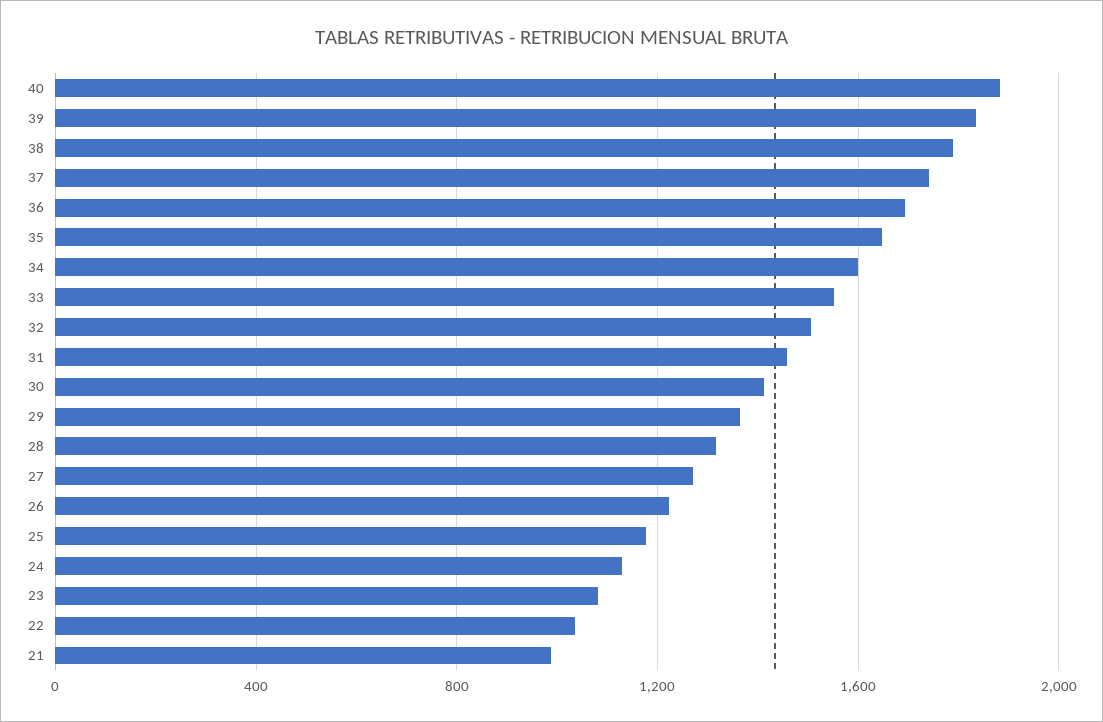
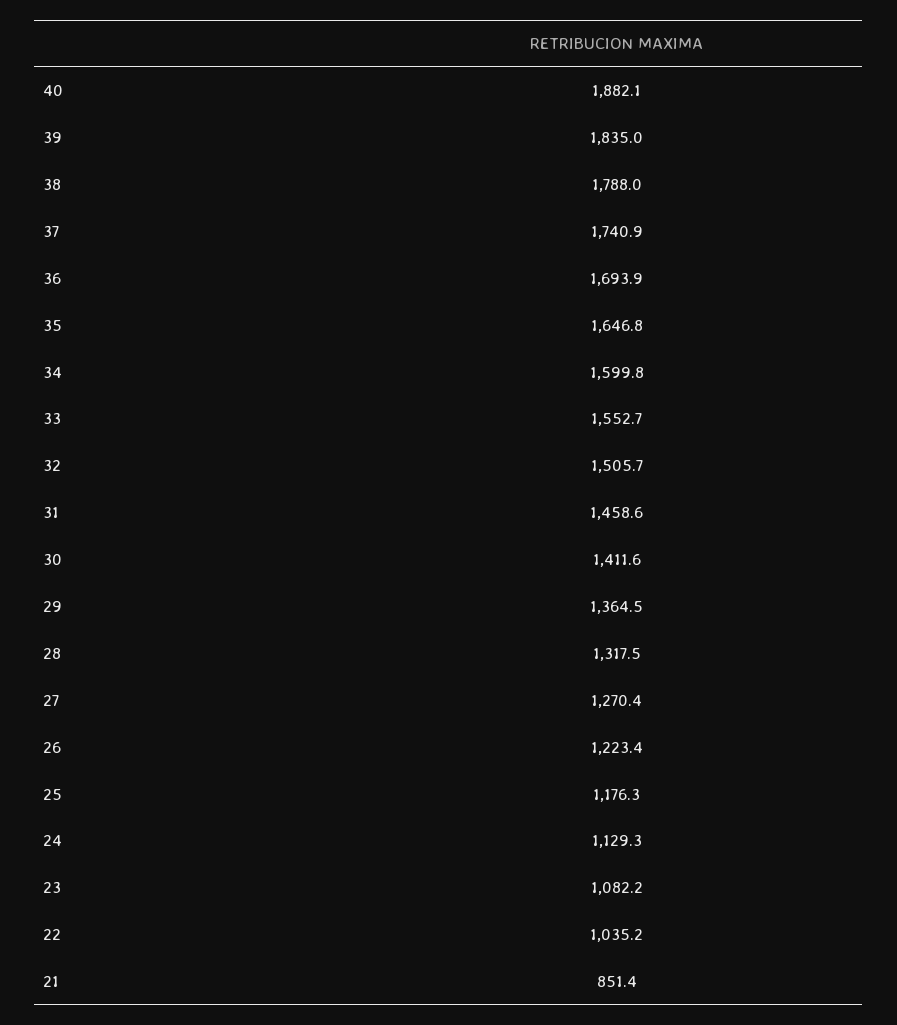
  {
    "40": 1882.1,
    "39": 1835,
    "38": 1788,
    "37": 1740.9,
    "36": 1693.9,
    "35": 1646.8,
    "34": 1599.8,
    "33": 1552.7,
    "32": 1505.7,
    "31": 1458.6,
    "30": 1411.6,
    "29": 1364.5,
    "28": 1317.5,
    "27": 1270.4,
    "26": 1223.4,
    "25": 1176.3,
    "24": 1129.3,
    "23": 1082.2,
    "22": 1035.2,
-   "21": 1000
+   "21": 851.4
  }

